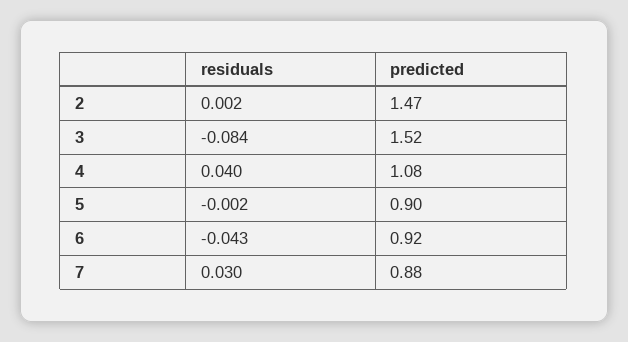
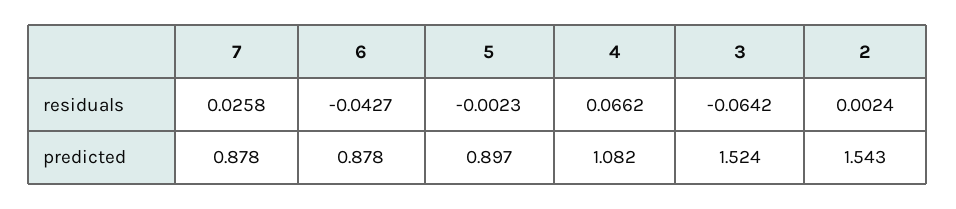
  {
    "residuals": {
      "2": 0.0024,
-     "3": -0.084,
+     "3": -0.0642,
-     "4": 0.04,
+     "4": 0.0662,
      "5": -0.0023,
      "6": -0.0427,
-     "7": 0.03
+     "7": 0.0258
    },
    "predicted": {
-     "2": 1.47,
+     "2": 1.543,
      "3": 1.524,
      "4": 1.082,
      "5": 0.897,
-     "6": 0.92,
+     "6": 0.878,
      "7": 0.878
    }
  }

